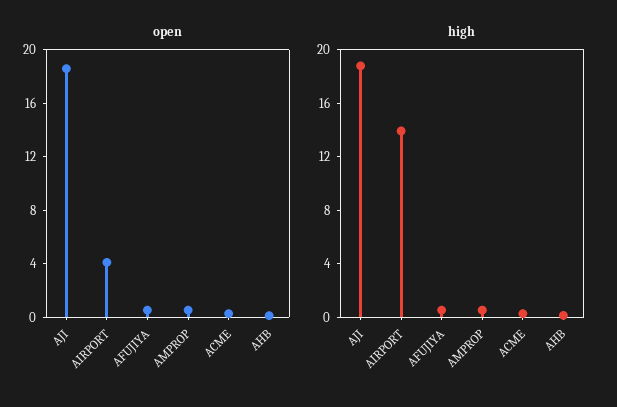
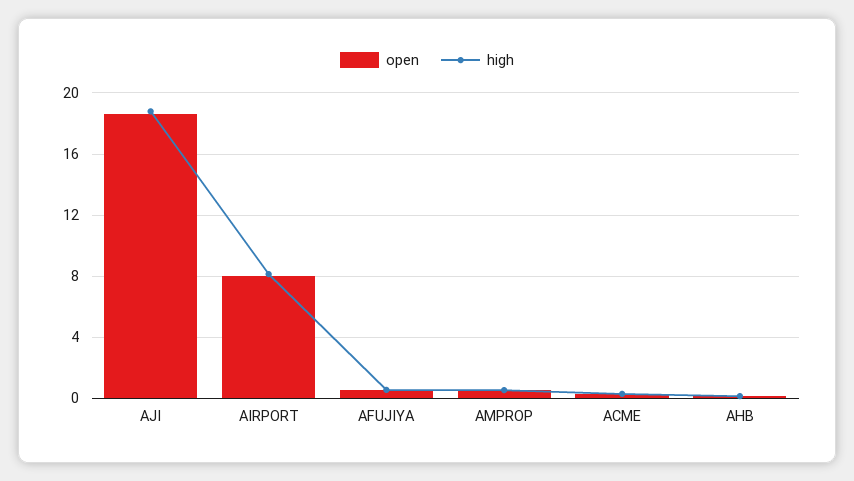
  {
    "open": {
      "AJI": 18.5,
-     "AIRPORT": 4,
+     "AIRPORT": 8,
      "AFUJIYA": 0.5,
      "AMPROP": 0.5,
      "ACME": 0.5,
      "AHB": 0
    },
    "high": {
      "AJI": 19,
-     "AIRPORT": 14,
+     "AIRPORT": 8,
      "AFUJIYA": 0.5,
      "AMPROP": 0.5,
      "ACME": 0.5,
      "AHB": 0
    }
  }

